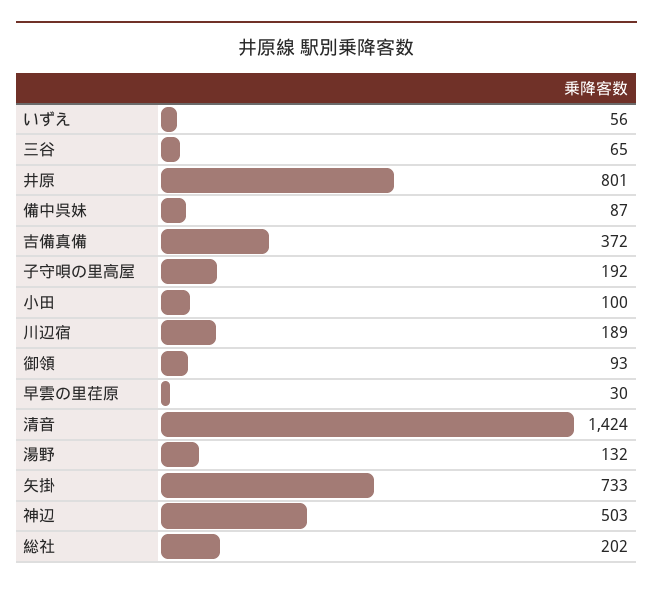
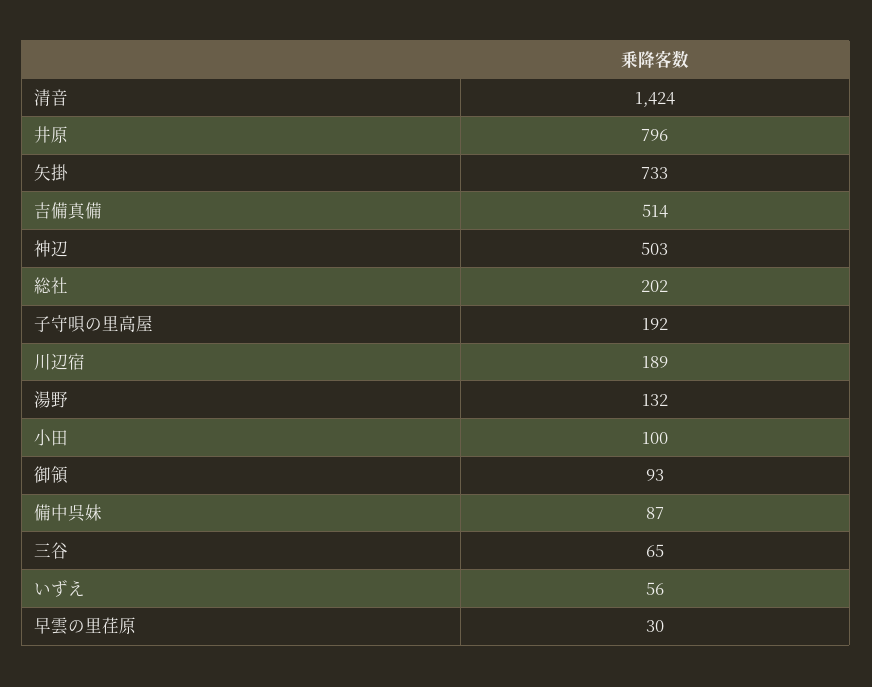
  {
    "いずえ": 56,
    "三谷": 65,
-   "井原": 801,
+   "井原": 796,
    "備中呉妹": 87,
-   "吉備真備": 372,
+   "吉備真備": 514,
    "子守唄の里高屋": 192,
    "小田": 100,
    "川辺宿": 189,
    "御領": 93,
    "早雲の里荏原": 30,
    "清音": 1424,
    "湯野": 132,
    "矢掛": 733,
    "神辺": 503,
    "総社": 202
  }

